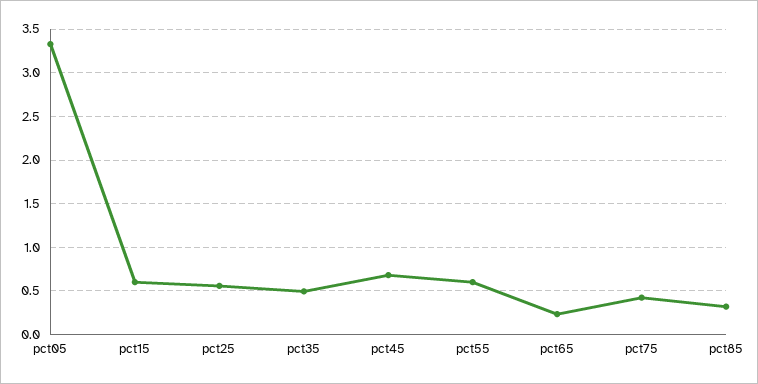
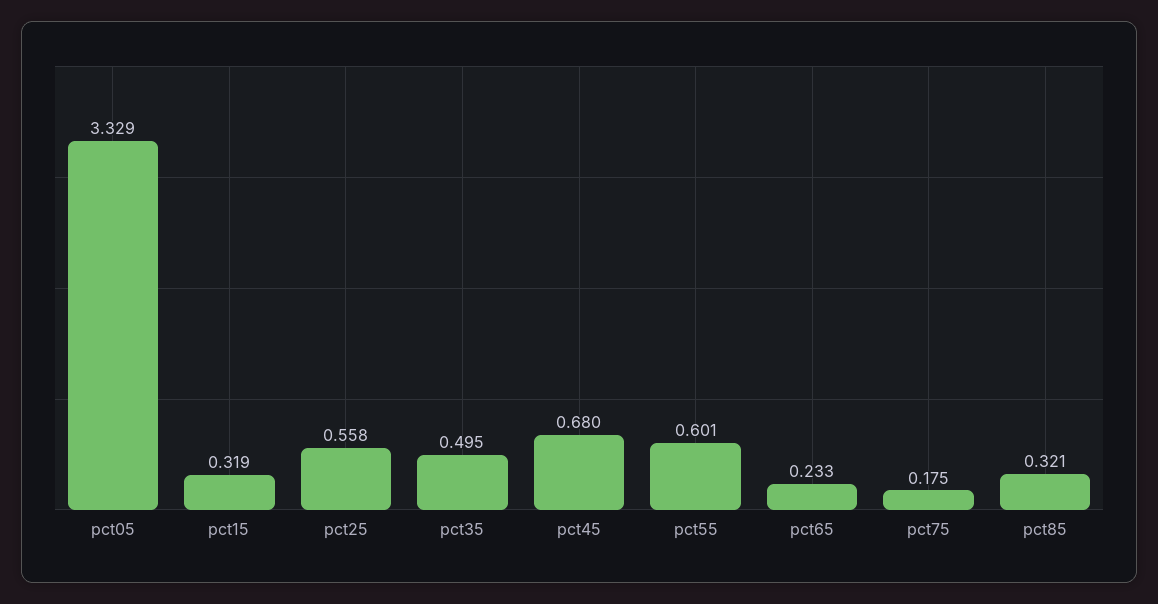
  {
    "pct05": 3.329,
-   "pct15": 0.6,
+   "pct15": 0.319,
    "pct25": 0.558,
    "pct35": 0.495,
    "pct45": 0.68,
    "pct55": 0.601,
    "pct65": 0.233,
-   "pct75": 0.4,
+   "pct75": 0.175,
    "pct85": 0.321
  }

